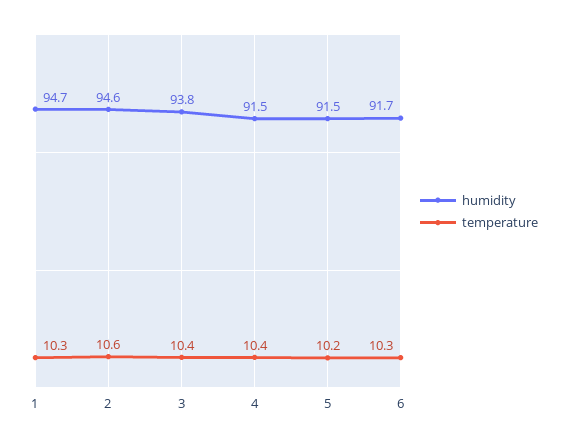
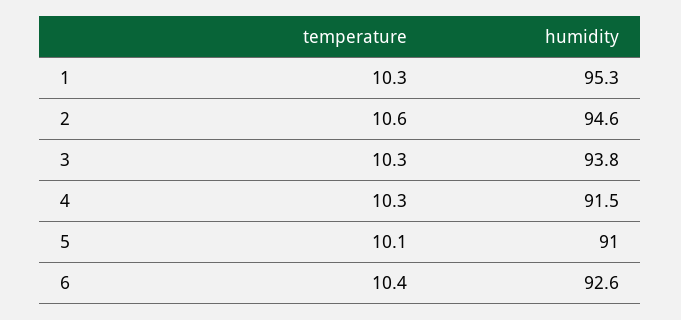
  {
    "humidity": {
-     "1": 94.7,
+     "1": 95.3,
      "2": 94.6,
      "3": 93.8,
      "4": 91.5,
-     "5": 91.5,
+     "5": 91,
-     "6": 91.7
+     "6": 92.6
    },
    "temperature": {
      "1": 10.3,
      "2": 10.6,
-     "3": 10.4,
+     "3": 10.3,
-     "4": 10.4,
+     "4": 10.3,
-     "5": 10.2,
+     "5": 10.1,
-     "6": 10.3
+     "6": 10.4
    }
  }

